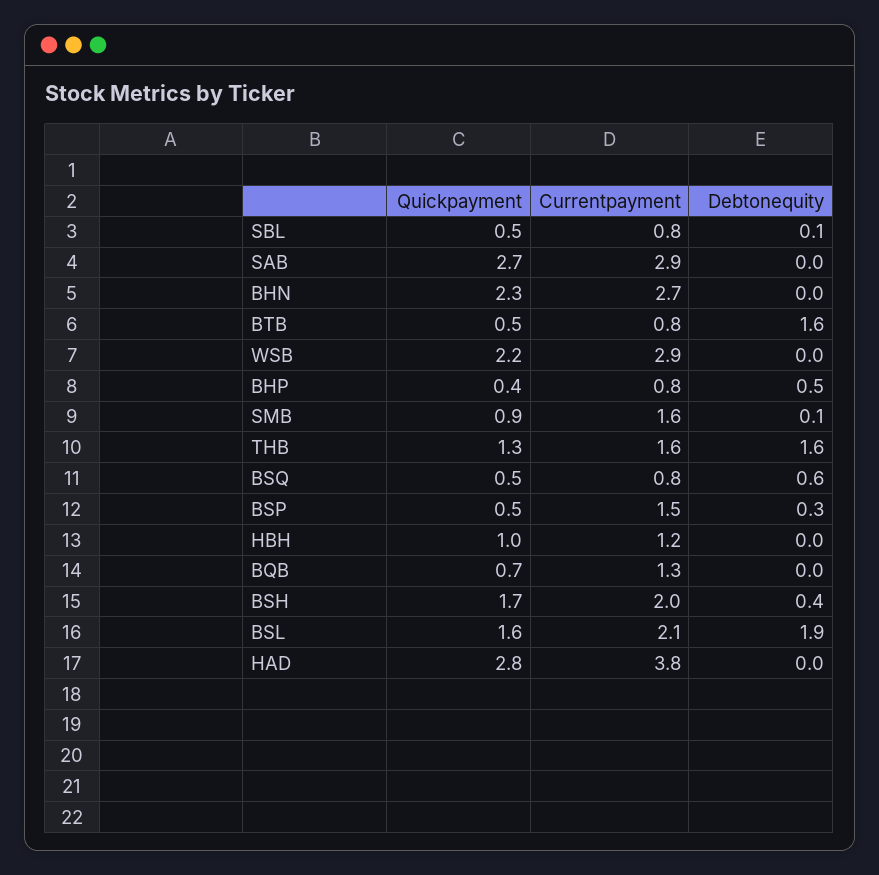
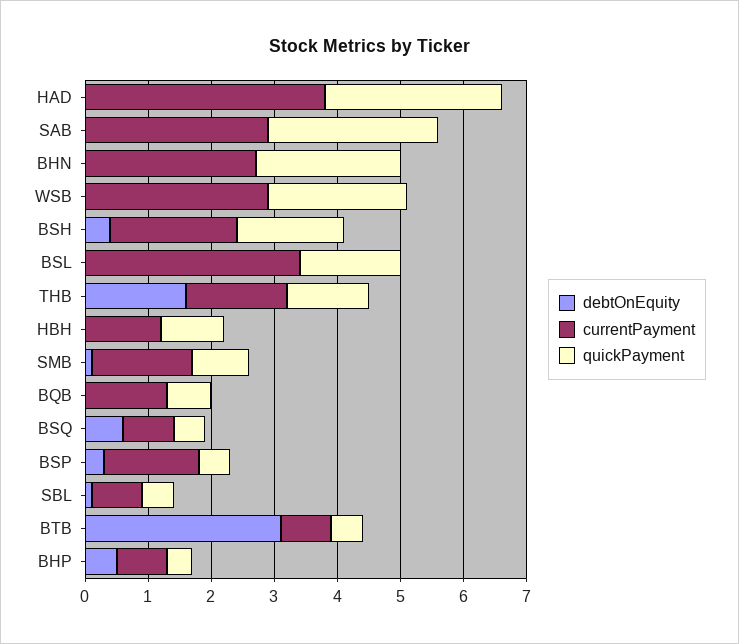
  {
    "Quickpayment": {
      "SBL": 0.5,
      "SAB": 2.7,
      "BHN": 2.3,
      "BTB": 0.5,
      "WSB": 2.2,
      "BHP": 0.4,
      "SMB": 0.9,
      "THB": 1.3,
      "BSQ": 0.5,
      "BSP": 0.5,
      "HBH": 1,
      "BQB": 0.7,
      "BSH": 1.7,
      "BSL": 1.6,
      "HAD": 2.8
    },
    "Currentpayment": {
      "SBL": 0.8,
      "SAB": 2.9,
      "BHN": 2.7,
      "BTB": 0.8,
      "WSB": 2.9,
      "BHP": 0.8,
      "SMB": 1.6,
      "THB": 1.6,
      "BSQ": 0.8,
      "BSP": 1.5,
      "HBH": 1.2,
      "BQB": 1.3,
      "BSH": 2,
-     "BSL": 2.1,
+     "BSL": 3.5,
      "HAD": 3.8
    },
    "Debtonequity": {
      "SBL": 0.1,
      "SAB": 0,
      "BHN": 0,
-     "BTB": 1.6,
+     "BTB": 3,
      "WSB": 0,
      "BHP": 0.5,
      "SMB": 0.1,
      "THB": 1.6,
      "BSQ": 0.6,
      "BSP": 0.3,
      "HBH": 0,
      "BQB": 0,
      "BSH": 0.4,
-     "BSL": 1.9,
+     "BSL": 0,
      "HAD": 0
    }
  }

